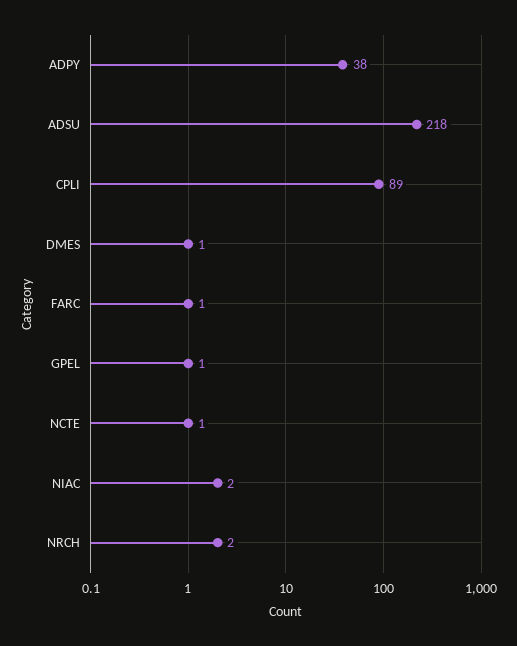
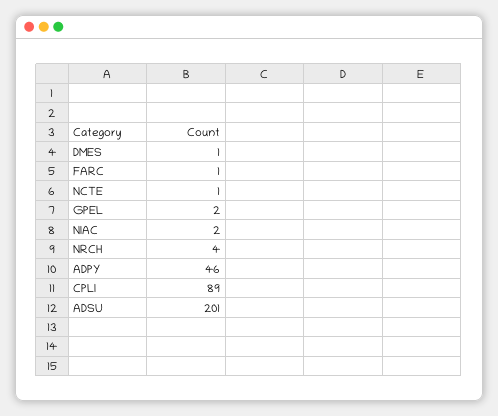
  {
-   "ADPY": 38,
+   "ADPY": 46,
-   "ADSU": 218,
+   "ADSU": 201,
    "CPLI": 89,
    "DMES": 1,
    "FARC": 1,
-   "GPEL": 1,
+   "GPEL": 2,
    "NCTE": 1,
    "NIAC": 2,
-   "NRCH": 2
+   "NRCH": 4
  }

